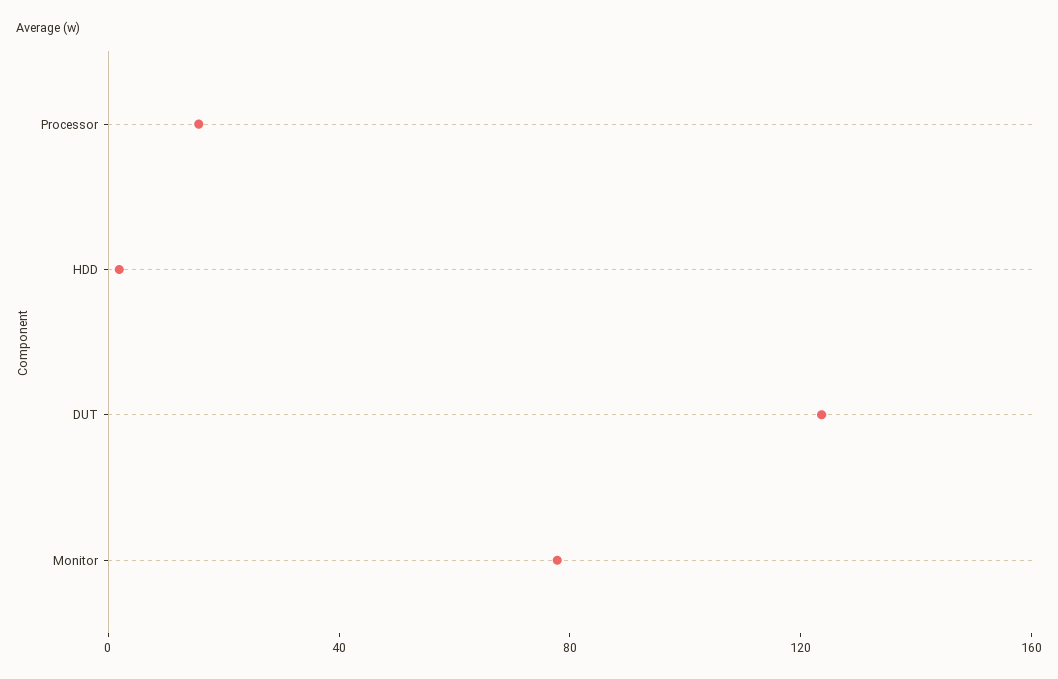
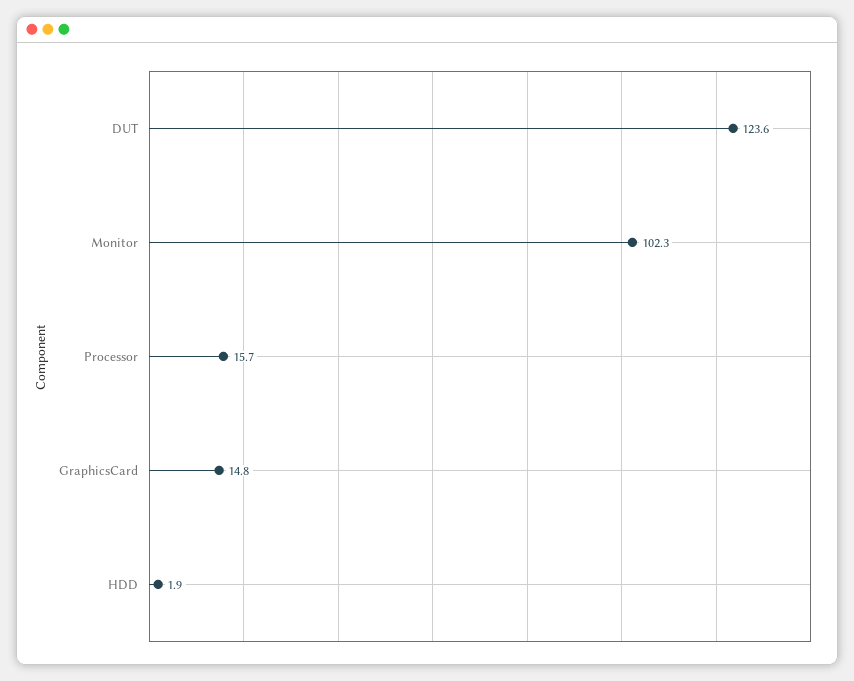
  {
    "Processor": 15.7,
    "HDD": 1.9,
    "DUT": 123.6,
-   "Monitor": 80
+   "Monitor": 102.3,
+   "GraphicsCard": 14.8
  }

